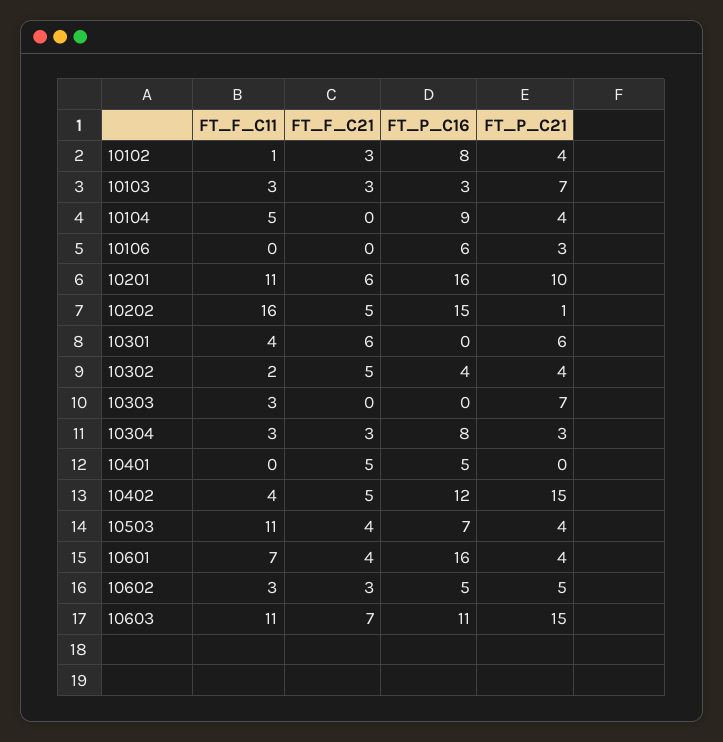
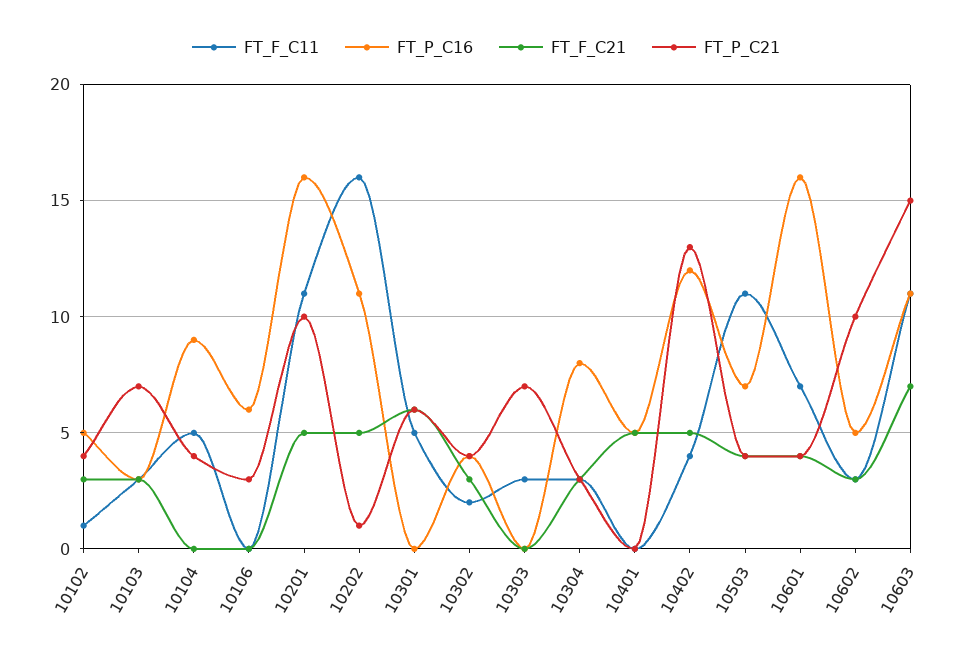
  {
    "FT_F_C11": {
      "10102": 1,
      "10103": 3,
      "10104": 5,
      "10106": 0,
      "10201": 11,
      "10202": 16,
-     "10301": 4,
+     "10301": 5,
      "10302": 2,
      "10303": 3,
      "10304": 3,
      "10401": 0,
      "10402": 4,
      "10503": 11,
      "10601": 7,
      "10602": 3,
      "10603": 11
    },
    "FT_F_C21": {
      "10102": 3,
      "10103": 3,
      "10104": 0,
      "10106": 0,
-     "10201": 6,
+     "10201": 5,
      "10202": 5,
      "10301": 6,
-     "10302": 5,
+     "10302": 3,
      "10303": 0,
      "10304": 3,
      "10401": 5,
      "10402": 5,
      "10503": 4,
      "10601": 4,
      "10602": 3,
      "10603": 7
    },
    "FT_P_C16": {
-     "10102": 8,
+     "10102": 5,
      "10103": 3,
      "10104": 9,
      "10106": 6,
      "10201": 16,
-     "10202": 15,
+     "10202": 11,
      "10301": 0,
      "10302": 4,
      "10303": 0,
      "10304": 8,
      "10401": 5,
      "10402": 12,
      "10503": 7,
      "10601": 16,
      "10602": 5,
      "10603": 11
    },
    "FT_P_C21": {
      "10102": 4,
      "10103": 7,
      "10104": 4,
      "10106": 3,
      "10201": 10,
      "10202": 1,
      "10301": 6,
      "10302": 4,
      "10303": 7,
      "10304": 3,
      "10401": 0,
-     "10402": 15,
+     "10402": 13,
      "10503": 4,
      "10601": 4,
-     "10602": 5,
+     "10602": 10,
      "10603": 15
    }
  }

